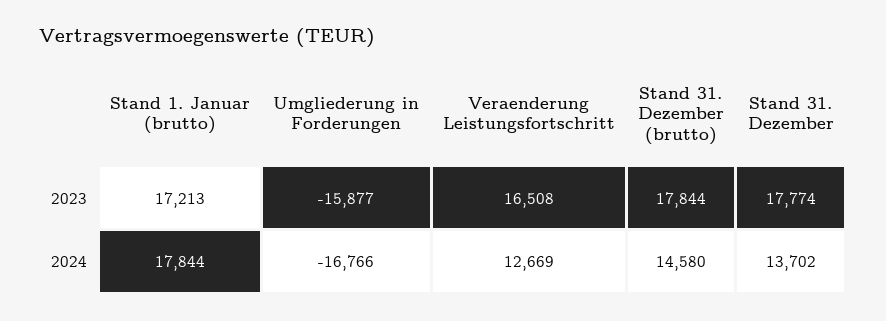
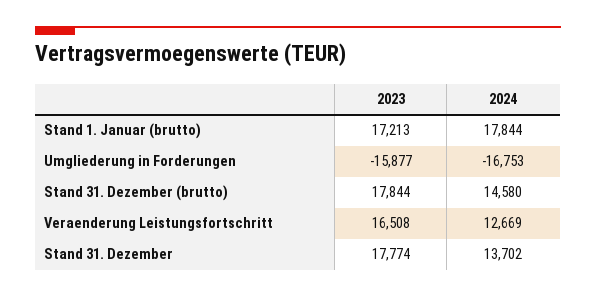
  {
    "Stand 1. Januar (brutto)": {
      "2023": 17213,
      "2024": 17844
    },
    "Umgliederung in Forderungen": {
      "2023": -15877,
-     "2024": -16766
+     "2024": -16753
    },
    "Veraenderung Leistungsfortschritt": {
      "2023": 16508,
      "2024": 12669
    },
    "Stand 31. Dezember (brutto)": {
      "2023": 17844,
      "2024": 14580
    },
    "Stand 31. Dezember": {
      "2023": 17774,
      "2024": 13702
    }
  }

